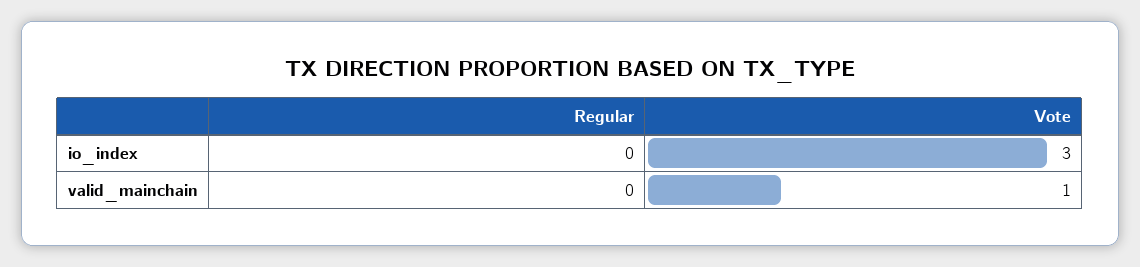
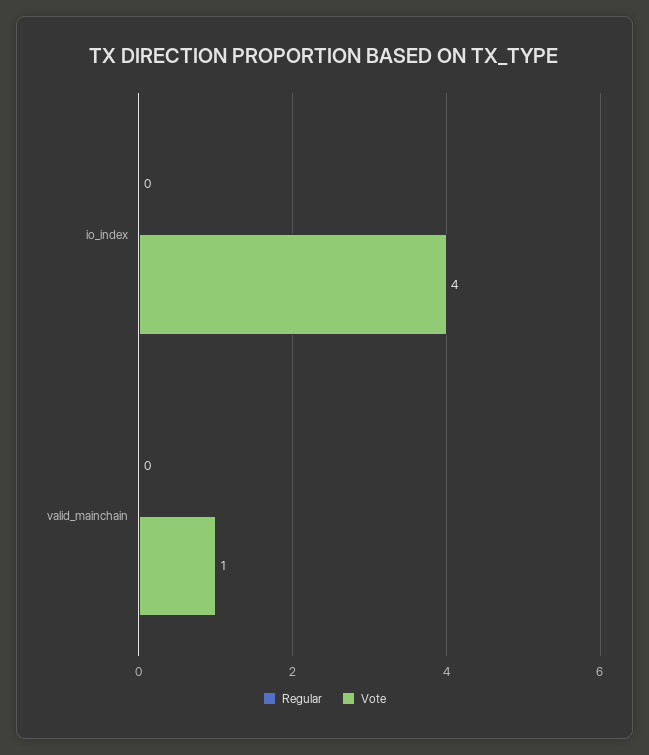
  {
    "Regular": {
      "io_index": 0,
      "valid_mainchain": 0
    },
    "Vote": {
-     "io_index": 3,
+     "io_index": 4,
      "valid_mainchain": 1
    }
  }

